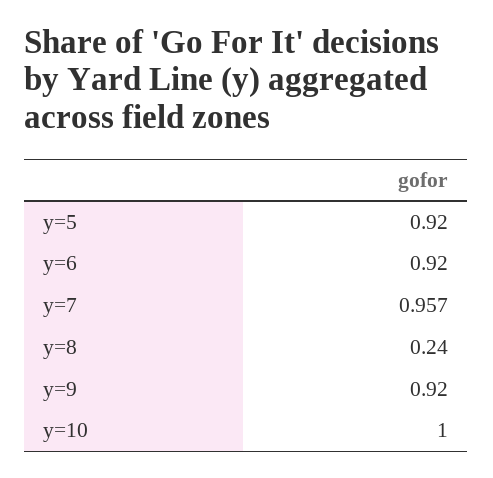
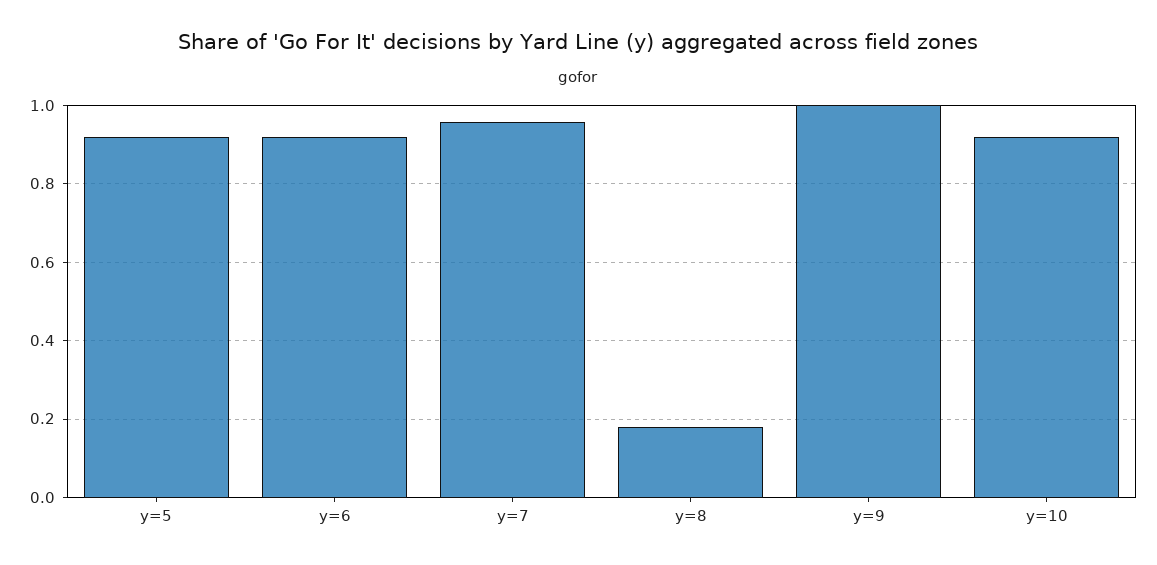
  {
    "y=5": 0.92,
    "y=6": 0.92,
    "y=7": 0.957,
-   "y=8": 0.24,
+   "y=8": 0.18,
-   "y=9": 0.92,
+   "y=9": 1,
-   "y=10": 1
+   "y=10": 0.92
  }

